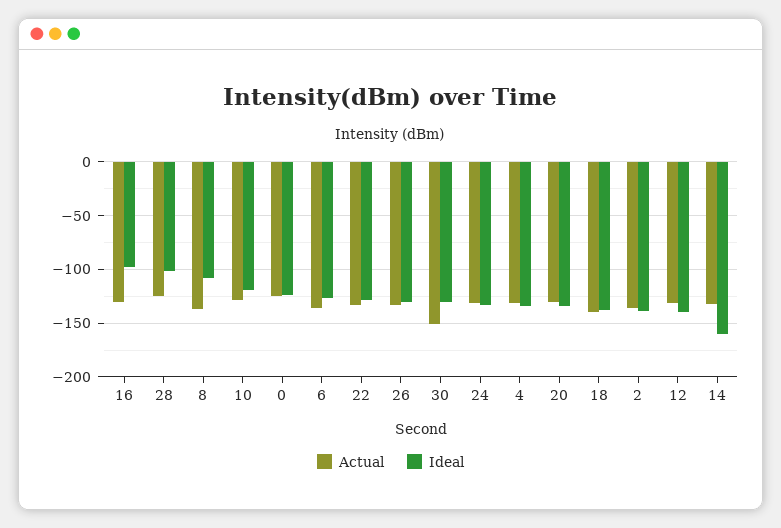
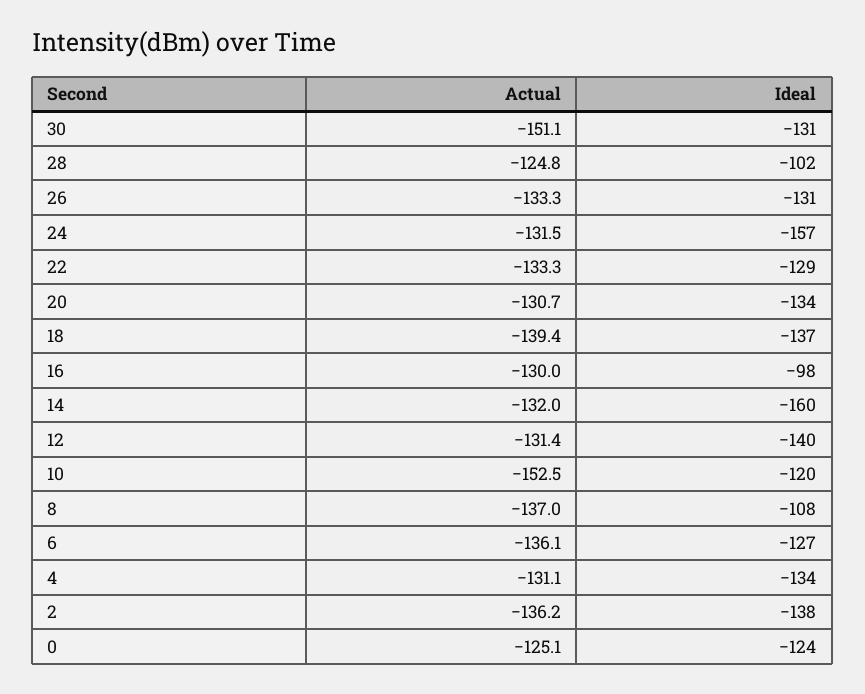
  {
    "Actual": {
      "16": -130,
      "28": -124.8,
      "8": -137,
-     "10": -130,
+     "10": -152.5,
      "0": -125.1,
      "6": -136.1,
      "22": -133.3,
      "26": -133.3,
      "30": -151.1,
      "24": -131.5,
      "4": -131.1,
      "20": -130.7,
      "18": -139.4,
      "2": -136.2,
      "12": -131.4,
      "14": -132
    },
    "Ideal": {
      "16": -98,
      "28": -102,
      "8": -108,
      "10": -120,
      "0": -124,
      "6": -127,
      "22": -129,
      "26": -131,
      "30": -131,
-     "24": -130,
+     "24": -157,
      "4": -134,
      "20": -134,
      "18": -137,
      "2": -138,
      "12": -140,
      "14": -160
    }
  }

